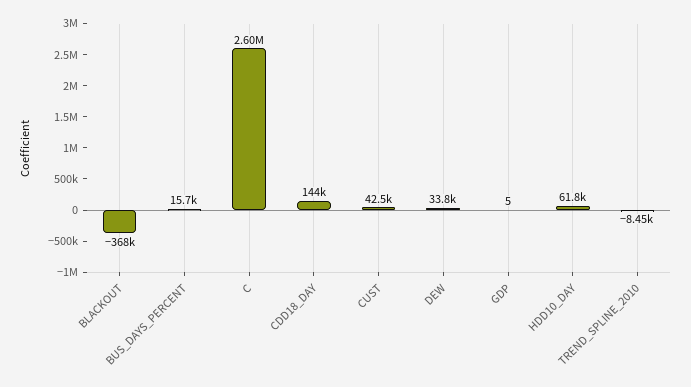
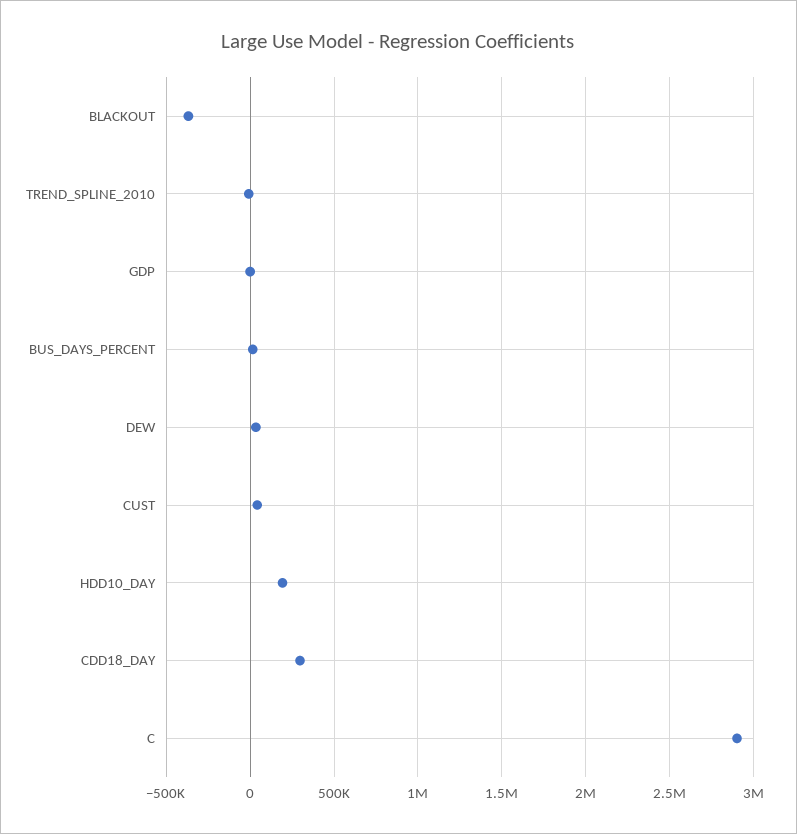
  {
    "BLACKOUT": -368000,
    "BUS_DAYS_PERCENT": 15700,
-   "C": 2600000,
+   "C": 2900000,
-   "CDD18_DAY": 144000,
+   "CDD18_DAY": 300000,
    "CUST": 42500,
    "DEW": 33800,
    "GDP": 5,
-   "HDD10_DAY": 61800,
+   "HDD10_DAY": 200000,
    "TREND_SPLINE_2010": -8450
  }

